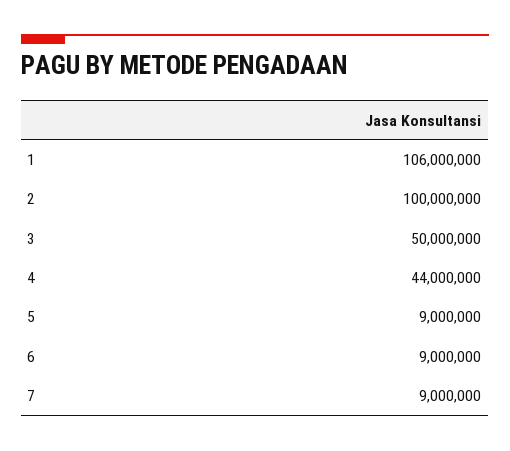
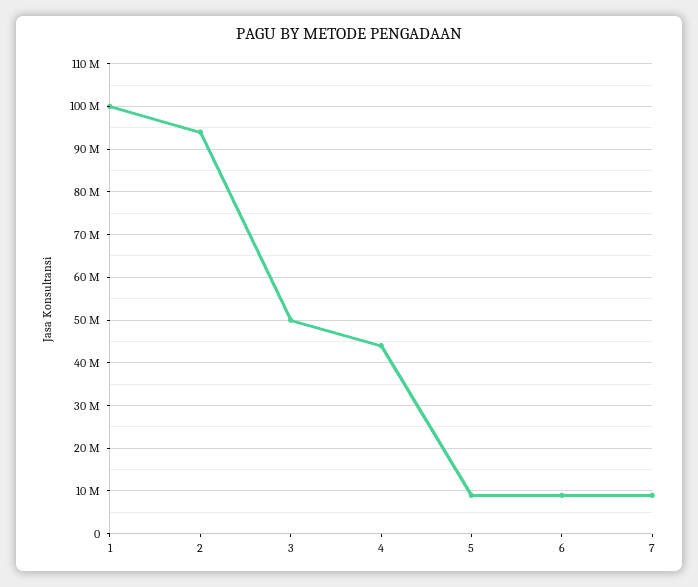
  {
-   "1": 106000000,
+   "1": 100000000,
-   "2": 100000000,
+   "2": 94000000,
    "3": 50000000,
    "4": 44000000,
    "5": 9000000,
    "6": 9000000,
    "7": 9000000
  }

